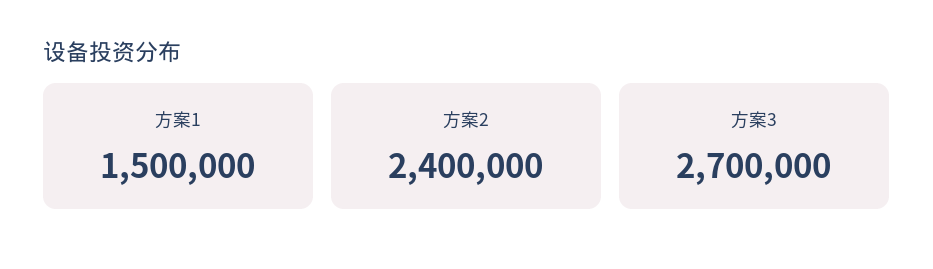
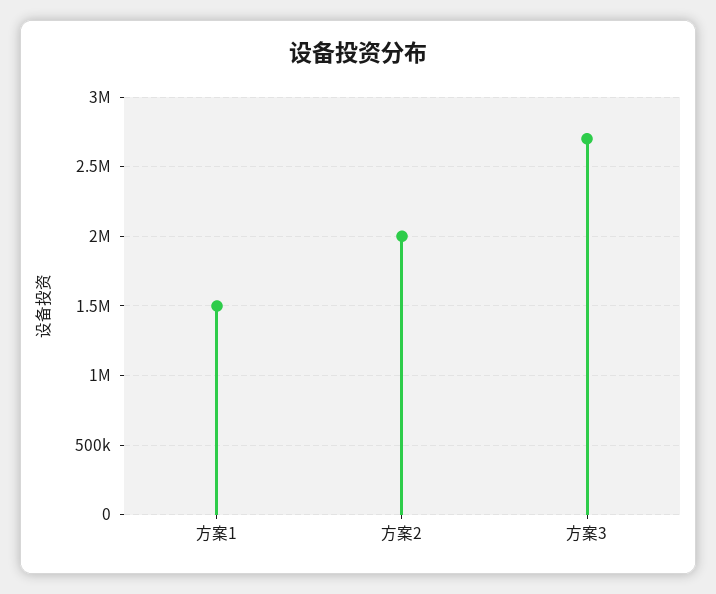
  {
    "方案1": 1500000,
-   "方案2": 2400000,
+   "方案2": 2000000,
    "方案3": 2700000
  }

